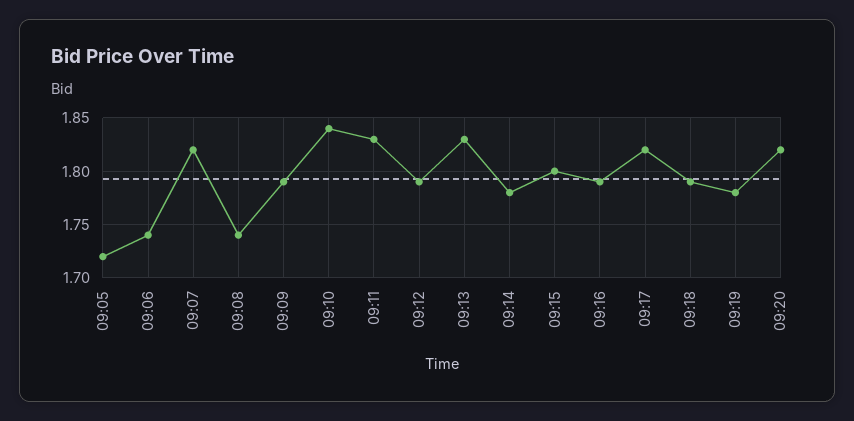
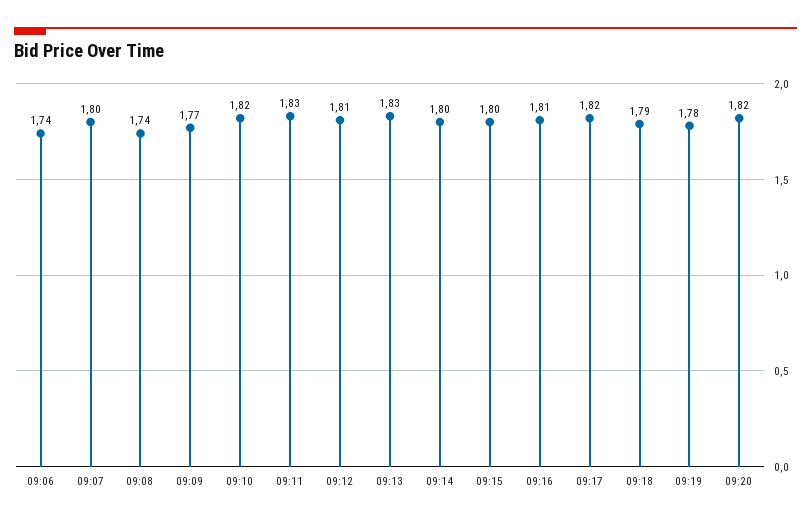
  {
-   "09:05": 1.72,
    "09:06": 1.74,
-   "09:07": 1.82,
+   "09:07": 1.8,
    "09:08": 1.74,
-   "09:09": 1.79,
+   "09:09": 1.77,
-   "09:10": 1.84,
+   "09:10": 1.82,
    "09:11": 1.83,
-   "09:12": 1.79,
+   "09:12": 1.81,
    "09:13": 1.83,
-   "09:14": 1.78,
+   "09:14": 1.8,
    "09:15": 1.8,
-   "09:16": 1.79,
+   "09:16": 1.81,
    "09:17": 1.82,
    "09:18": 1.79,
    "09:19": 1.78,
    "09:20": 1.82
  }

